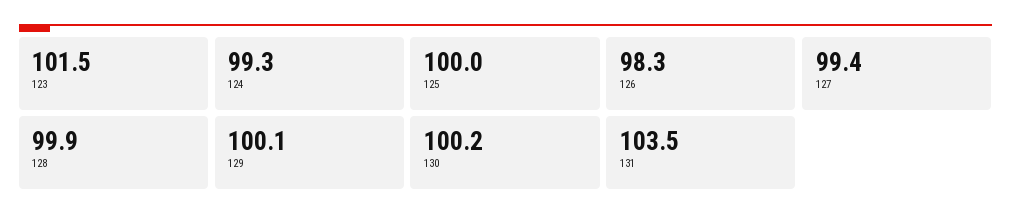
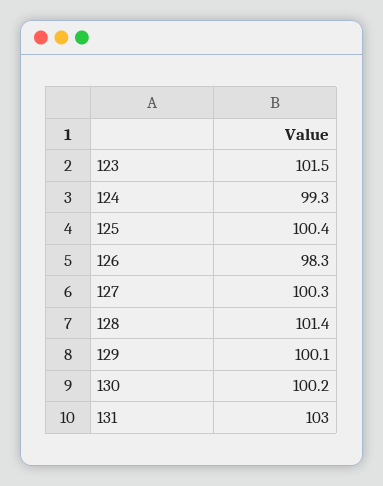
  {
    "123": 101.5,
    "124": 99.3,
-   "125": 100,
+   "125": 100.4,
    "126": 98.3,
-   "127": 99.4,
+   "127": 100.3,
-   "128": 99.9,
+   "128": 101.4,
    "129": 100.1,
    "130": 100.2,
-   "131": 103.5
+   "131": 103
  }

